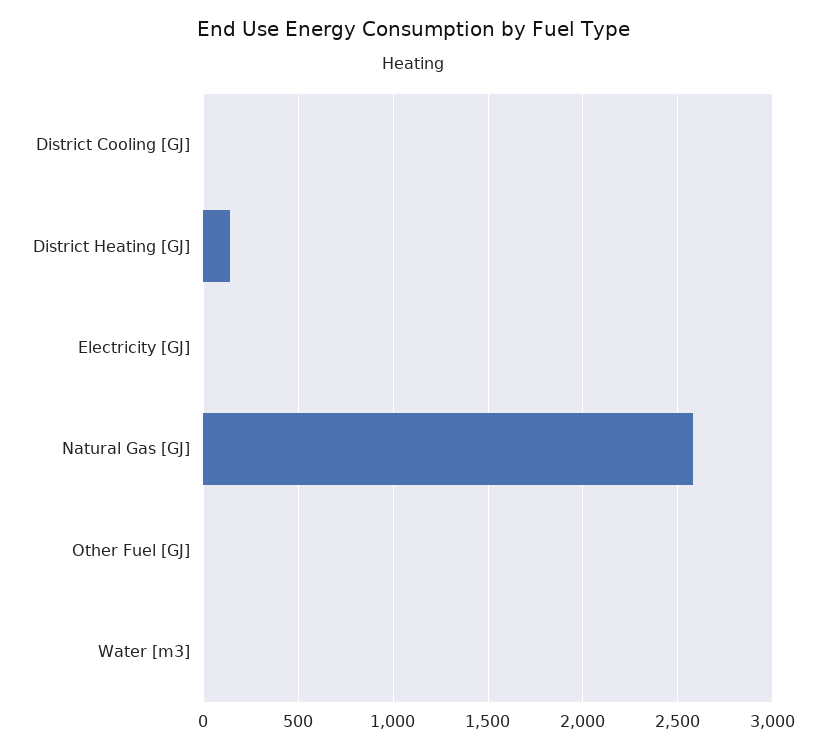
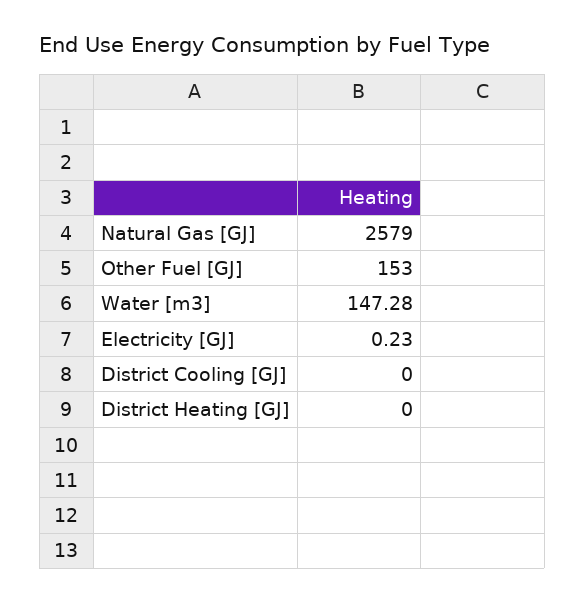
  {
    "District Cooling [GJ]": 0,
-   "District Heating [GJ]": 150,
+   "District Heating [GJ]": 0,
    "Electricity [GJ]": 0.23,
    "Natural Gas [GJ]": 2579,
-   "Other Fuel [GJ]": 0,
+   "Other Fuel [GJ]": 153,
-   "Water [m3]": 0
+   "Water [m3]": 147.28
  }

